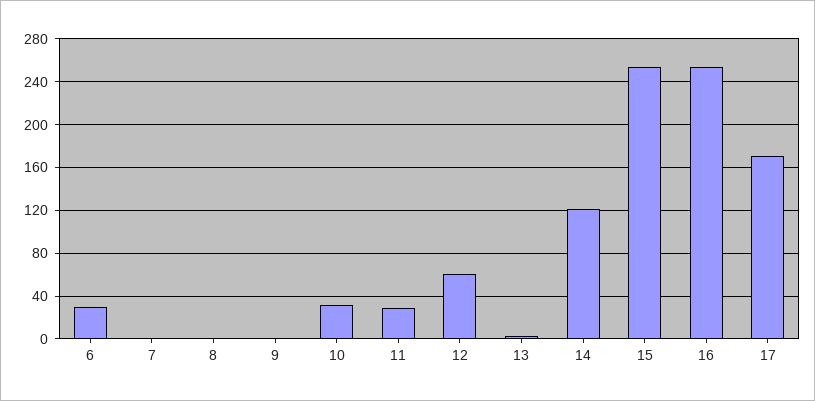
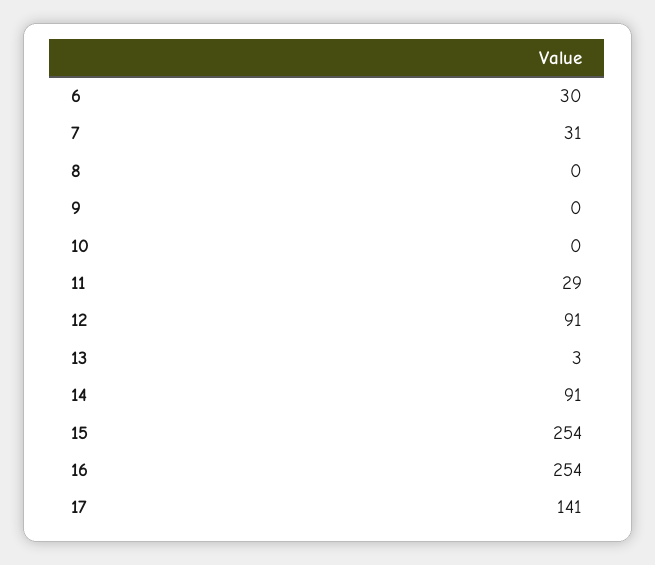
  {
    "6": 30,
-   "7": 0,
+   "7": 31,
    "8": 0,
    "9": 0,
-   "10": 30,
+   "10": 0,
    "11": 29,
-   "12": 60,
+   "12": 91,
    "13": 3,
-   "14": 120,
+   "14": 91,
    "15": 254,
    "16": 254,
-   "17": 170
+   "17": 141
  }

